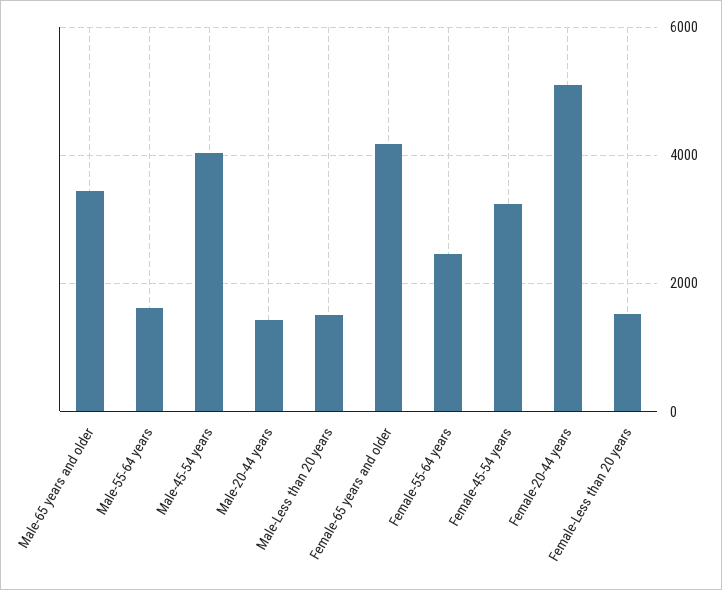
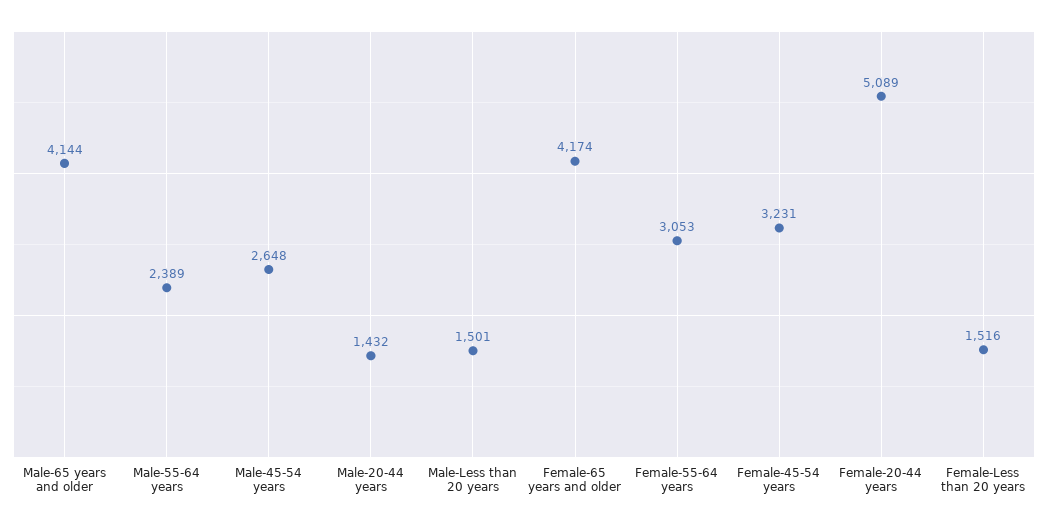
  {
-   "Male-65 years and older": 3400,
+   "Male-65 years and older": 4144,
-   "Male-55-64 years": 1600,
+   "Male-55-64 years": 2389,
-   "Male-45-54 years": 4000,
+   "Male-45-54 years": 2648,
    "Male-20-44 years": 1432,
    "Male-Less than 20 years": 1501,
    "Female-65 years and older": 4174,
-   "Female-55-64 years": 2400,
+   "Female-55-64 years": 3053,
    "Female-45-54 years": 3231,
    "Female-20-44 years": 5089,
    "Female-Less than 20 years": 1516
  }

